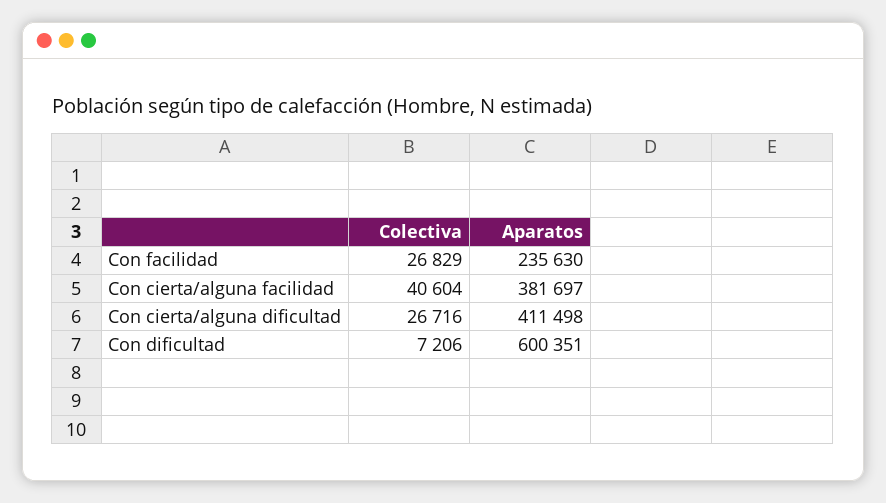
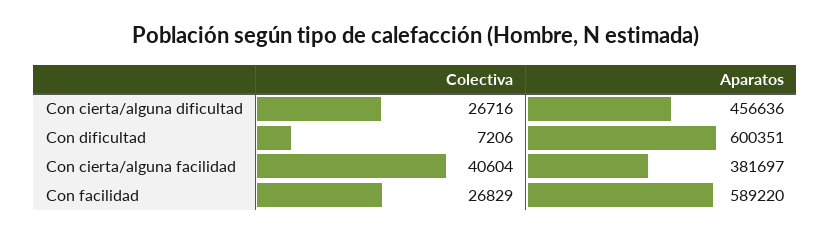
  {
    "Colectiva": {
      "Con facilidad": 26829,
      "Con cierta/alguna facilidad": 40604,
      "Con cierta/alguna dificultad": 26716,
      "Con dificultad": 7206
    },
    "Aparatos": {
-     "Con facilidad": 235630,
+     "Con facilidad": 589220,
      "Con cierta/alguna facilidad": 381697,
-     "Con cierta/alguna dificultad": 411498,
+     "Con cierta/alguna dificultad": 456636,
      "Con dificultad": 600351
    }
  }

